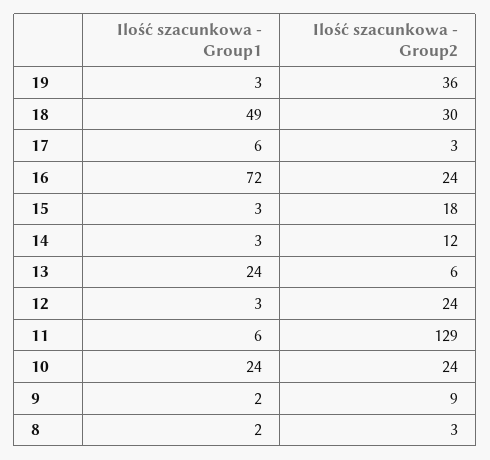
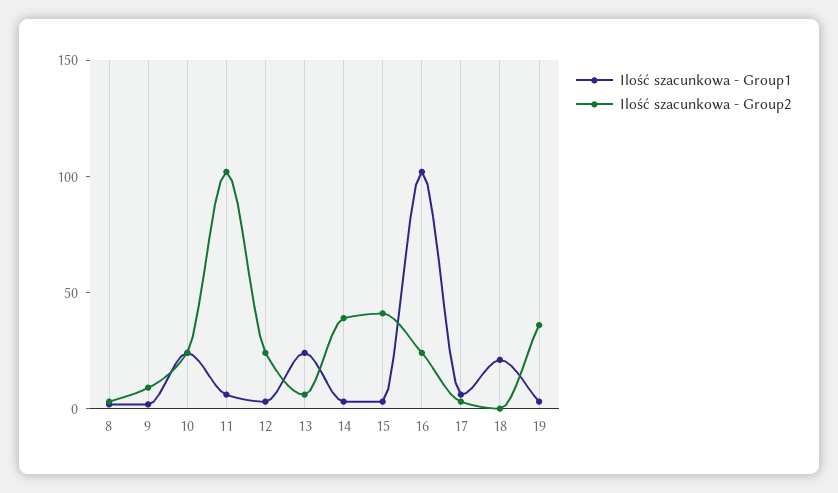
  {
    "Ilość szacunkowa - Group1": {
      "19": 3,
-     "18": 49,
+     "18": 20,
      "17": 6,
-     "16": 72,
+     "16": 100,
      "15": 3,
      "14": 3,
      "13": 24,
      "12": 3,
      "11": 6,
      "10": 24,
      "9": 2,
      "8": 2
    },
    "Ilość szacunkowa - Group2": {
      "19": 36,
-     "18": 30,
+     "18": 0,
      "17": 3,
      "16": 24,
-     "15": 18,
+     "15": 40,
-     "14": 12,
+     "14": 40,
      "13": 6,
      "12": 24,
-     "11": 129,
+     "11": 100,
      "10": 24,
      "9": 9,
      "8": 3
    }
  }

